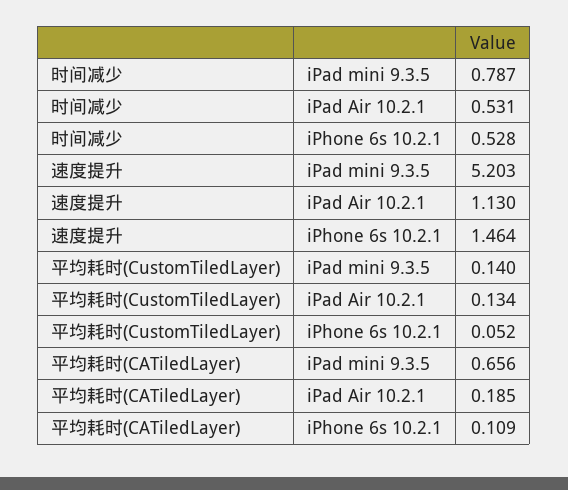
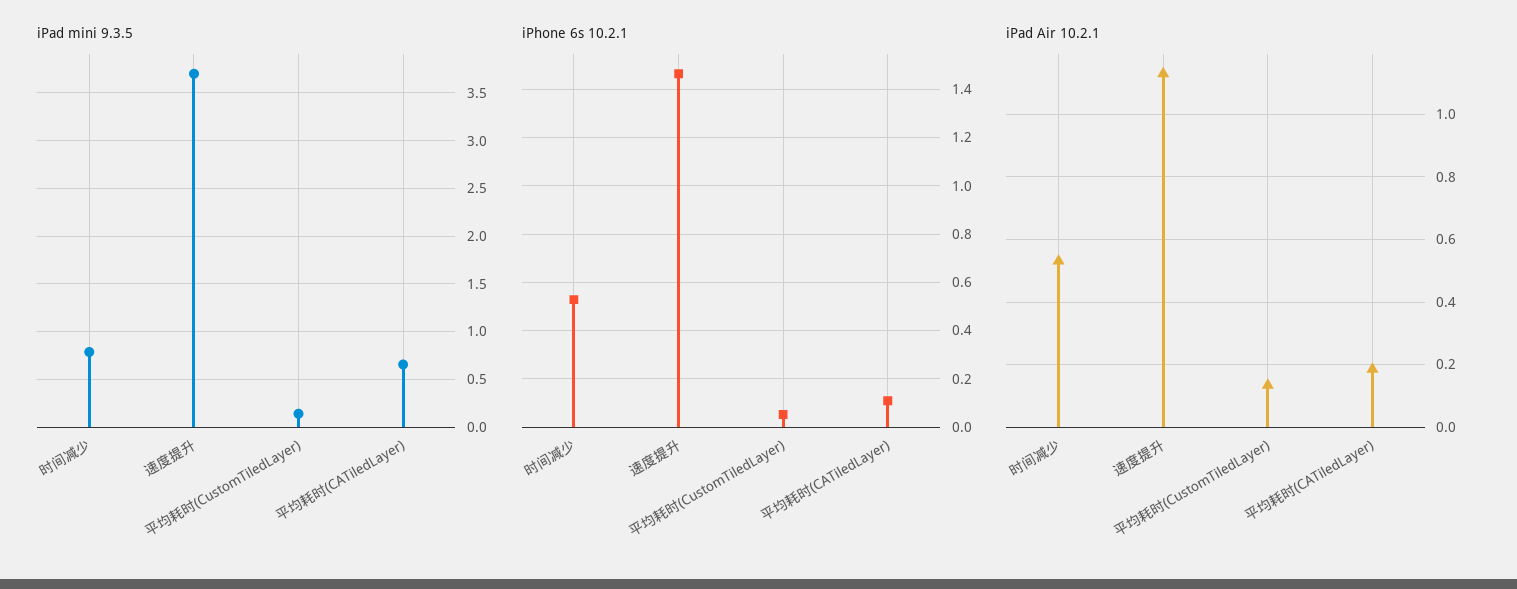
  {
    "iPad mini 9.3.5": {
      "时间减少": 0.787,
-     "速度提升": 5.203,
+     "速度提升": 3.7,
      "平均耗时(CustomTiledLayer)": 0.14,
      "平均耗时(CATiledLayer)": 0.656
    },
    "iPad Air 10.2.1": {
      "时间减少": 0.531,
      "速度提升": 1.13,
      "平均耗时(CustomTiledLayer)": 0.134,
      "平均耗时(CATiledLayer)": 0.185
    },
    "iPhone 6s 10.2.1": {
      "时间减少": 0.528,
      "速度提升": 1.464,
      "平均耗时(CustomTiledLayer)": 0.052,
      "平均耗时(CATiledLayer)": 0.109
    }
  }

